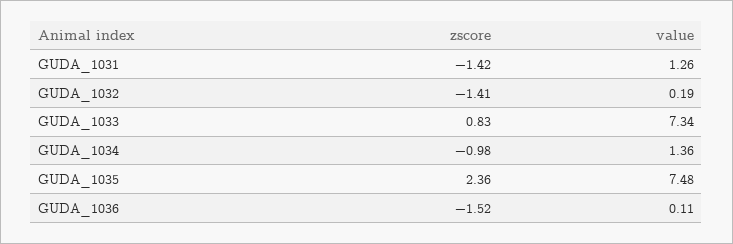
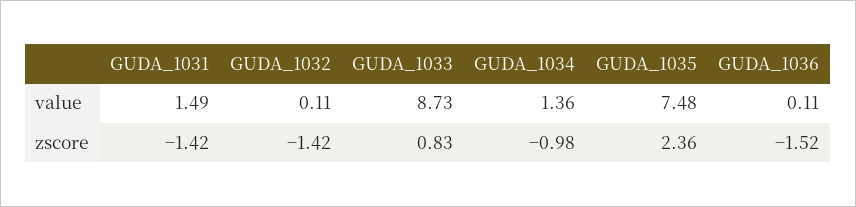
  {
    "zscore": {
      "GUDA_1031": -1.42,
-     "GUDA_1032": -1.41,
+     "GUDA_1032": -1.42,
      "GUDA_1033": 0.83,
      "GUDA_1034": -0.98,
      "GUDA_1035": 2.36,
      "GUDA_1036": -1.52
    },
    "value": {
-     "GUDA_1031": 1.26,
+     "GUDA_1031": 1.49,
-     "GUDA_1032": 0.19,
+     "GUDA_1032": 0.11,
-     "GUDA_1033": 7.34,
+     "GUDA_1033": 8.73,
      "GUDA_1034": 1.36,
      "GUDA_1035": 7.48,
      "GUDA_1036": 0.11
    }
  }

